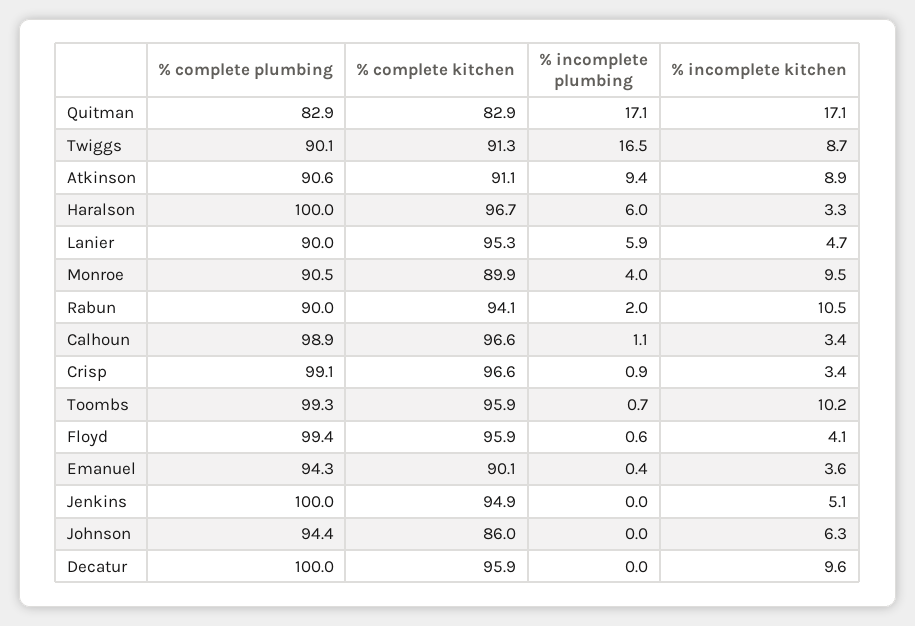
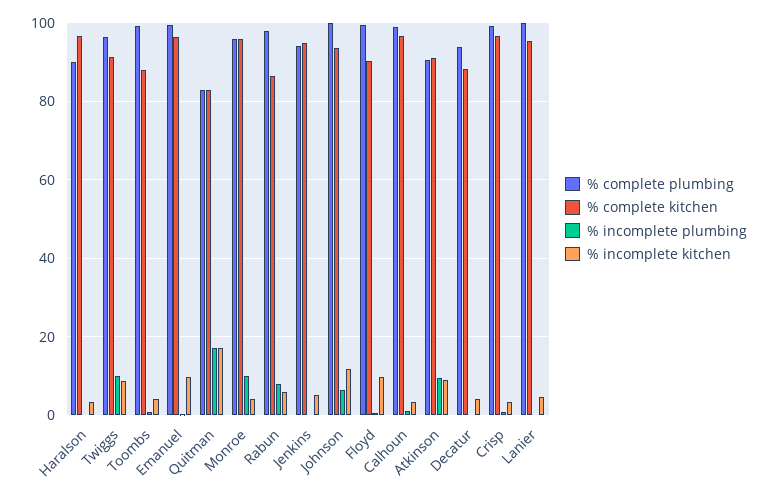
  {
    "% complete plumbing": {
      "Quitman": 82.9,
-     "Twiggs": 90.1,
+     "Twiggs": 96,
      "Atkinson": 90.6,
-     "Haralson": 100,
+     "Haralson": 90,
-     "Lanier": 90,
+     "Lanier": 100,
-     "Monroe": 90.5,
+     "Monroe": 96,
-     "Rabun": 90,
+     "Rabun": 98,
      "Calhoun": 98.9,
      "Crisp": 99.1,
      "Toombs": 99.3,
      "Floyd": 99.4,
-     "Emanuel": 94.3,
+     "Emanuel": 100,
-     "Jenkins": 100,
+     "Jenkins": 94,
-     "Johnson": 94.4,
+     "Johnson": 100,
-     "Decatur": 100
+     "Decatur": 94
    },
    "% complete kitchen": {
      "Quitman": 82.9,
      "Twiggs": 91.3,
      "Atkinson": 91.1,
      "Haralson": 96.7,
      "Lanier": 95.3,
-     "Monroe": 89.9,
+     "Monroe": 96,
-     "Rabun": 94.1,
+     "Rabun": 86,
      "Calhoun": 96.6,
      "Crisp": 96.6,
-     "Toombs": 95.9,
+     "Toombs": 88,
-     "Floyd": 95.9,
+     "Floyd": 90,
-     "Emanuel": 90.1,
+     "Emanuel": 96,
      "Jenkins": 94.9,
-     "Johnson": 86,
+     "Johnson": 94,
-     "Decatur": 95.9
+     "Decatur": 88
    },
    "% incomplete plumbing": {
      "Quitman": 17.1,
-     "Twiggs": 16.5,
+     "Twiggs": 10,
      "Atkinson": 9.4,
-     "Haralson": 6,
+     "Haralson": 0,
-     "Lanier": 5.9,
+     "Lanier": 0,
-     "Monroe": 4,
+     "Monroe": 10,
-     "Rabun": 2,
+     "Rabun": 8,
      "Calhoun": 1.1,
      "Crisp": 0.9,
      "Toombs": 0.7,
      "Floyd": 0.6,
      "Emanuel": 0.4,
      "Jenkins": 0,
-     "Johnson": 0,
+     "Johnson": 6,
      "Decatur": 0
    },
    "% incomplete kitchen": {
      "Quitman": 17.1,
      "Twiggs": 8.7,
      "Atkinson": 8.9,
      "Haralson": 3.3,
      "Lanier": 4.7,
-     "Monroe": 9.5,
+     "Monroe": 4,
-     "Rabun": 10.5,
+     "Rabun": 6,
      "Calhoun": 3.4,
      "Crisp": 3.4,
-     "Toombs": 10.2,
+     "Toombs": 4,
-     "Floyd": 4.1,
+     "Floyd": 10,
-     "Emanuel": 3.6,
+     "Emanuel": 10,
      "Jenkins": 5.1,
-     "Johnson": 6.3,
+     "Johnson": 12,
-     "Decatur": 9.6
+     "Decatur": 4
    }
  }

